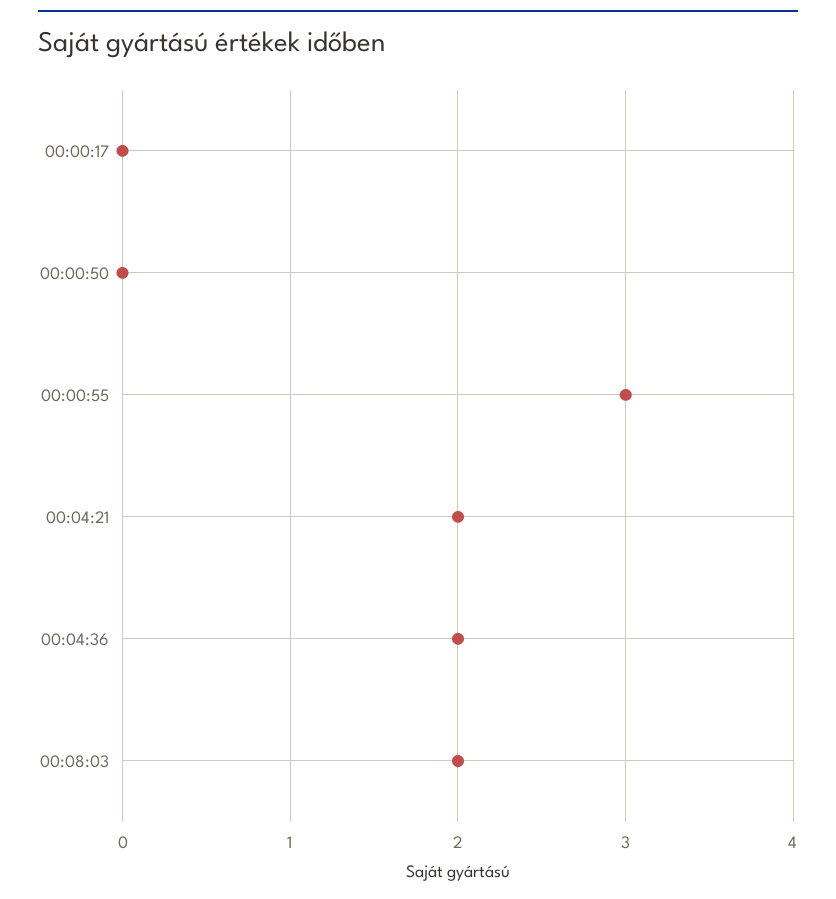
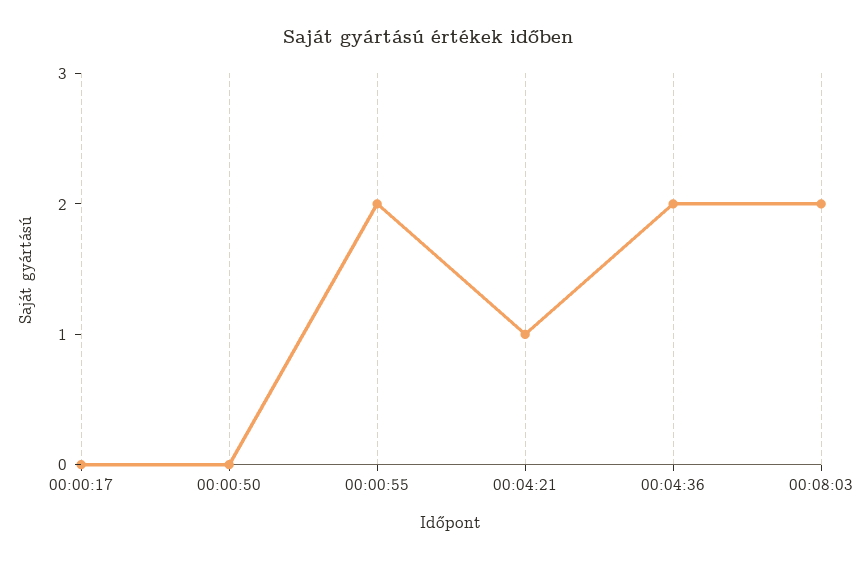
  {
    "00:00:17": 0,
    "00:00:50": 0,
-   "00:00:55": 3,
+   "00:00:55": 2,
-   "00:04:21": 2,
+   "00:04:21": 1,
    "00:04:36": 2,
    "00:08:03": 2
  }

